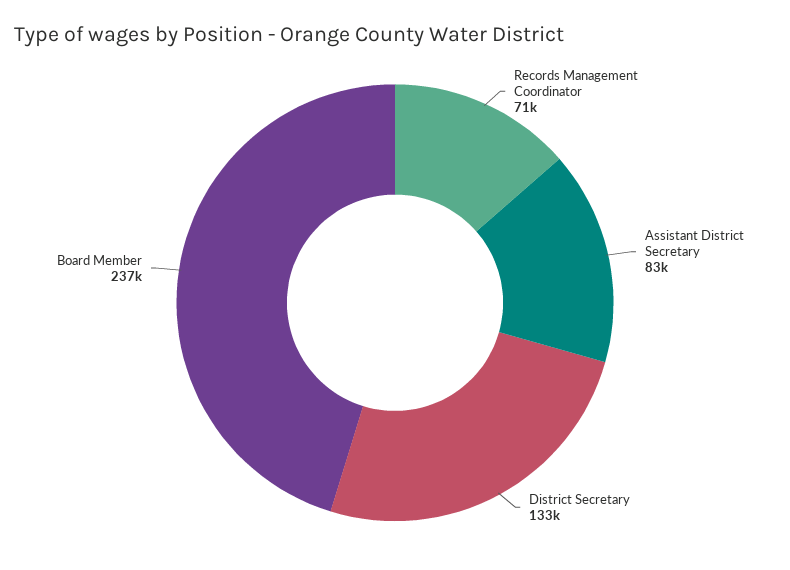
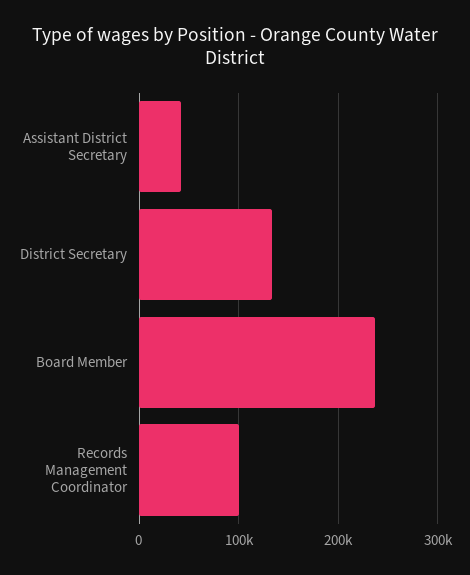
  {
-   "Records Management Coordinator": 71000,
+   "Records Management Coordinator": 100000,
-   "Assistant District Secretary": 83000,
+   "Assistant District Secretary": 40000,
    "District Secretary": 133000,
    "Board Member": 237000
  }

